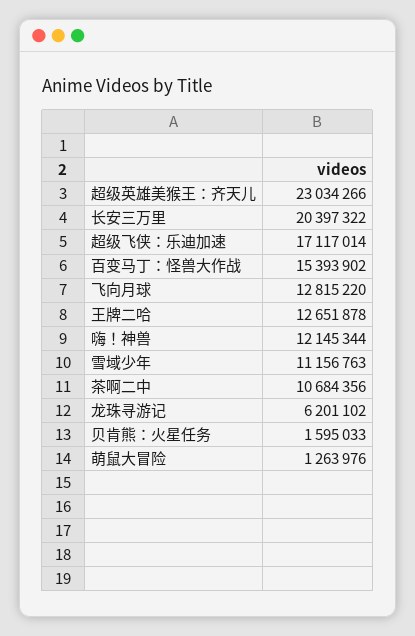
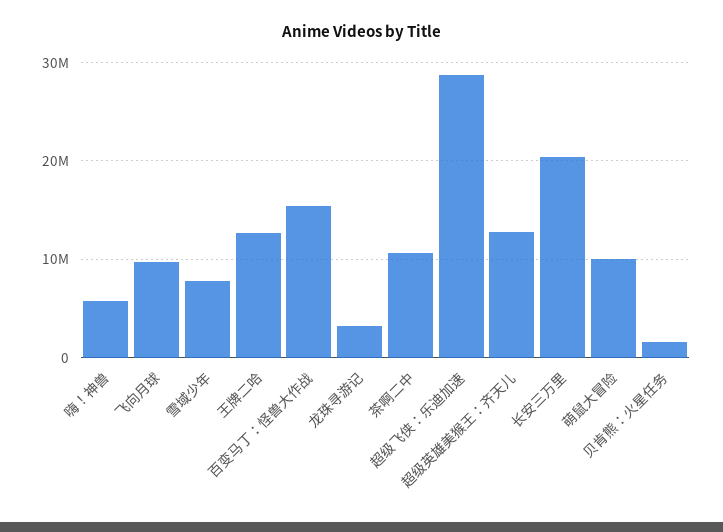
  {
-   "超级英雄美猴王：齐天儿": 23034266,
+   "超级英雄美猴王：齐天儿": 13000000,
    "长安三万里": 20397322,
-   "超级飞侠：乐迪加速": 17117014,
+   "超级飞侠：乐迪加速": 29000000,
    "百变马丁：怪兽大作战": 15393902,
-   "飞向月球": 12815220,
+   "飞向月球": 10000000,
    "王牌二哈": 12651878,
-   "嗨！神兽": 12145344,
+   "嗨！神兽": 6000000,
-   "雪域少年": 11156763,
+   "雪域少年": 8000000,
    "茶啊二中": 10684356,
-   "龙珠寻游记": 6201102,
+   "龙珠寻游记": 3000000,
    "贝肯熊：火星任务": 1595033,
-   "萌鼠大冒险": 1263976
+   "萌鼠大冒险": 10000000
  }

